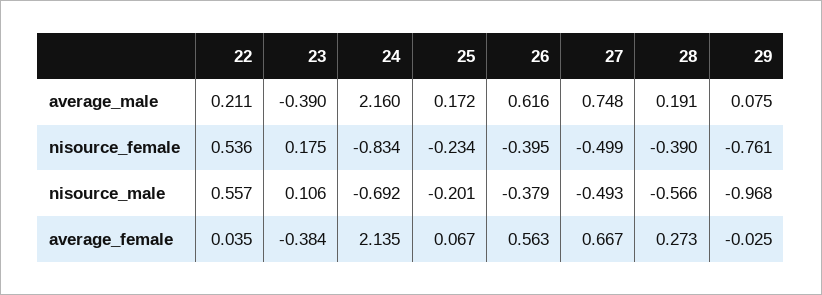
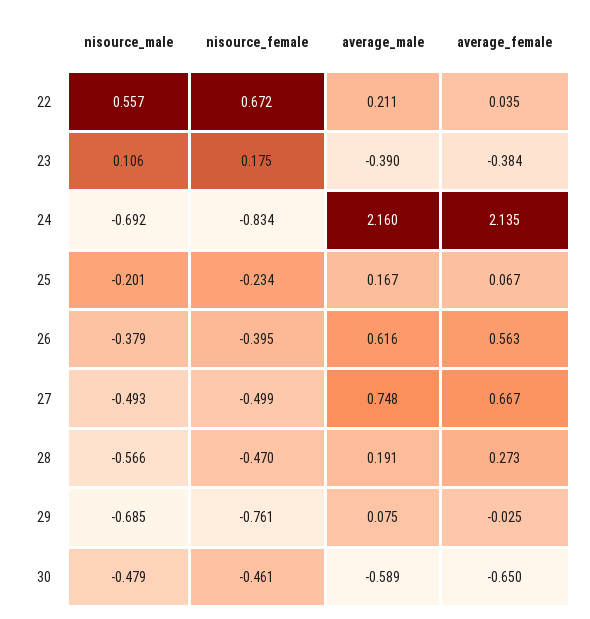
  {
    "22": {
      "average_male": 0.211,
-     "nisource_female": 0.536,
+     "nisource_female": 0.672,
      "nisource_male": 0.557,
      "average_female": 0.035
    },
    "23": {
      "average_male": -0.39,
      "nisource_female": 0.175,
      "nisource_male": 0.106,
      "average_female": -0.384
    },
    "24": {
      "average_male": 2.16,
      "nisource_female": -0.834,
      "nisource_male": -0.692,
      "average_female": 2.135
    },
    "25": {
-     "average_male": 0.172,
+     "average_male": 0.167,
      "nisource_female": -0.234,
      "nisource_male": -0.201,
      "average_female": 0.067
    },
    "26": {
      "average_male": 0.616,
      "nisource_female": -0.395,
      "nisource_male": -0.379,
      "average_female": 0.563
    },
    "27": {
      "average_male": 0.748,
      "nisource_female": -0.499,
      "nisource_male": -0.493,
      "average_female": 0.667
    },
    "28": {
      "average_male": 0.191,
-     "nisource_female": -0.39,
+     "nisource_female": -0.47,
      "nisource_male": -0.566,
      "average_female": 0.273
    },
    "29": {
      "average_male": 0.075,
      "nisource_female": -0.761,
-     "nisource_male": -0.968,
+     "nisource_male": -0.685,
      "average_female": -0.025
-   }
+   },
+   "30": {
+     "nisource_male": -0.479,
+     "nisource_female": -0.461,
+     "average_male": -0.589,
+     "average_female": -0.65
+   }
  }

